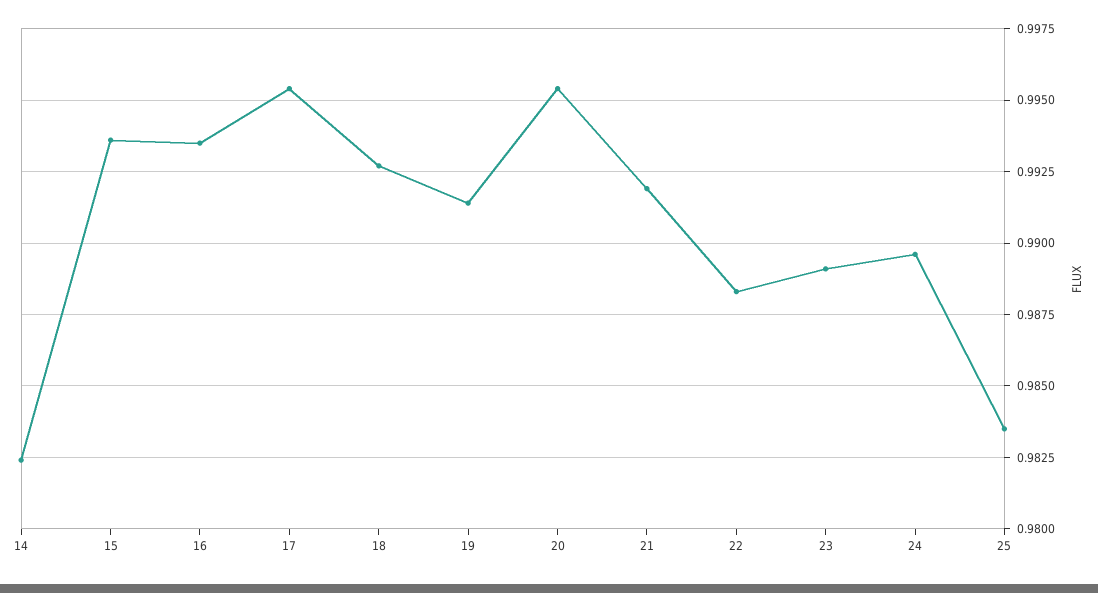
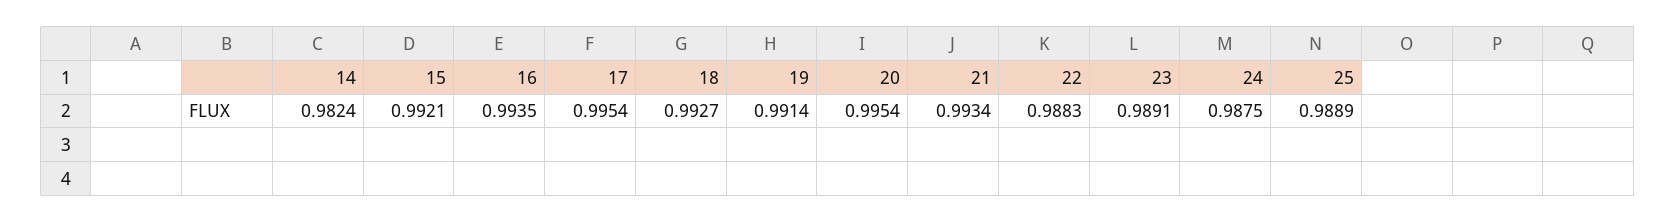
  {
    "14": 0.9824,
-   "15": 0.9935,
+   "15": 0.9921,
    "16": 0.9935,
    "17": 0.9954,
    "18": 0.9927,
    "19": 0.9914,
    "20": 0.9954,
-   "21": 0.992,
+   "21": 0.9934,
    "22": 0.9883,
    "23": 0.9891,
-   "24": 0.9895,
+   "24": 0.9875,
-   "25": 0.9835
+   "25": 0.9889
  }

